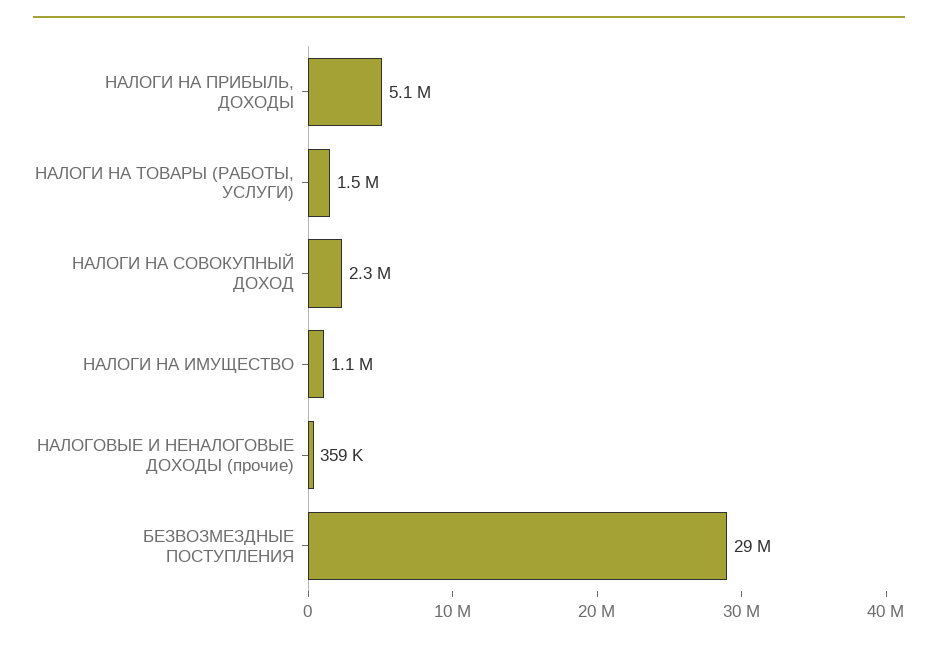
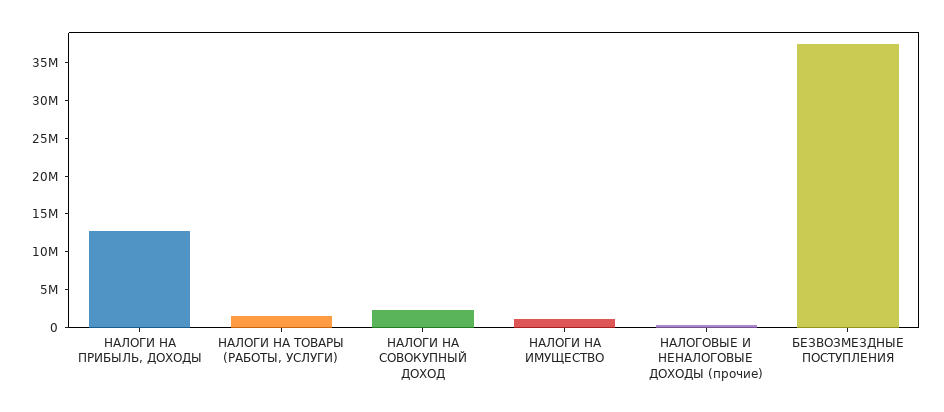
  {
-   "НАЛОГИ НА ПРИБЫЛЬ, ДОХОДЫ": 5100000,
+   "НАЛОГИ НА ПРИБЫЛЬ, ДОХОДЫ": 12500000,
    "НАЛОГИ НА ТОВАРЫ (РАБОТЫ, УСЛУГИ)": 1500000,
    "НАЛОГИ НА СОВОКУПНЫЙ ДОХОД": 2300000,
    "НАЛОГИ НА ИМУЩЕСТВО": 1100000,
    "НАЛОГОВЫЕ И НЕНАЛОГОВЫЕ ДОХОДЫ (прочие)": 359000,
-   "БЕЗВОЗМЕЗДНЫЕ ПОСТУПЛЕНИЯ": 29000000
+   "БЕЗВОЗМЕЗДНЫЕ ПОСТУПЛЕНИЯ": 37500000
  }

